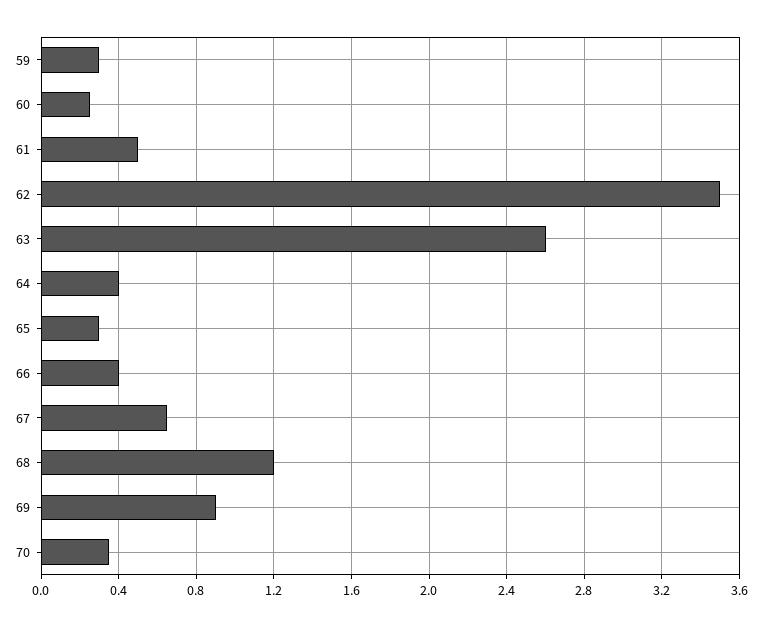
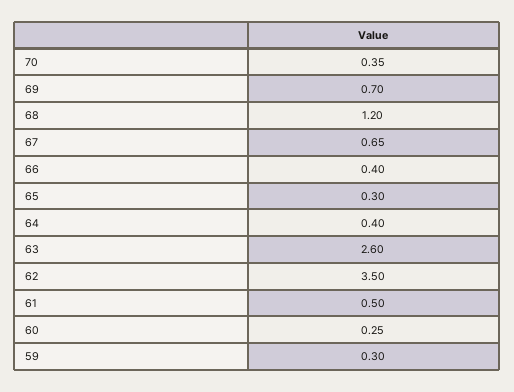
  {
    "59": 0.3,
    "60": 0.25,
    "61": 0.5,
    "62": 3.5,
    "63": 2.6,
    "64": 0.4,
    "65": 0.3,
    "66": 0.4,
    "67": 0.65,
    "68": 1.2,
-   "69": 0.9,
+   "69": 0.7,
    "70": 0.35
  }

